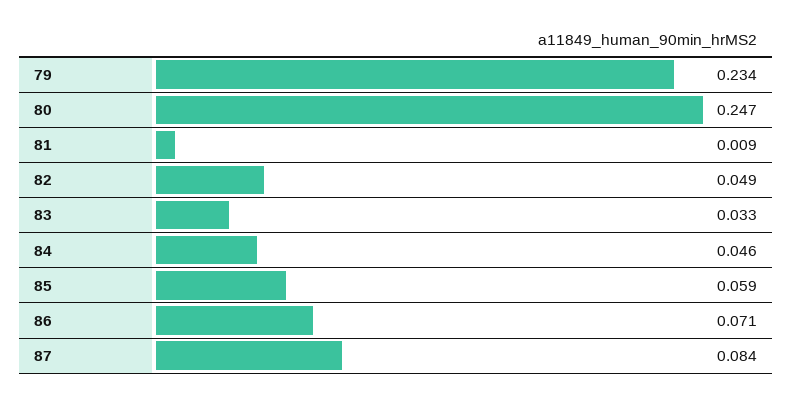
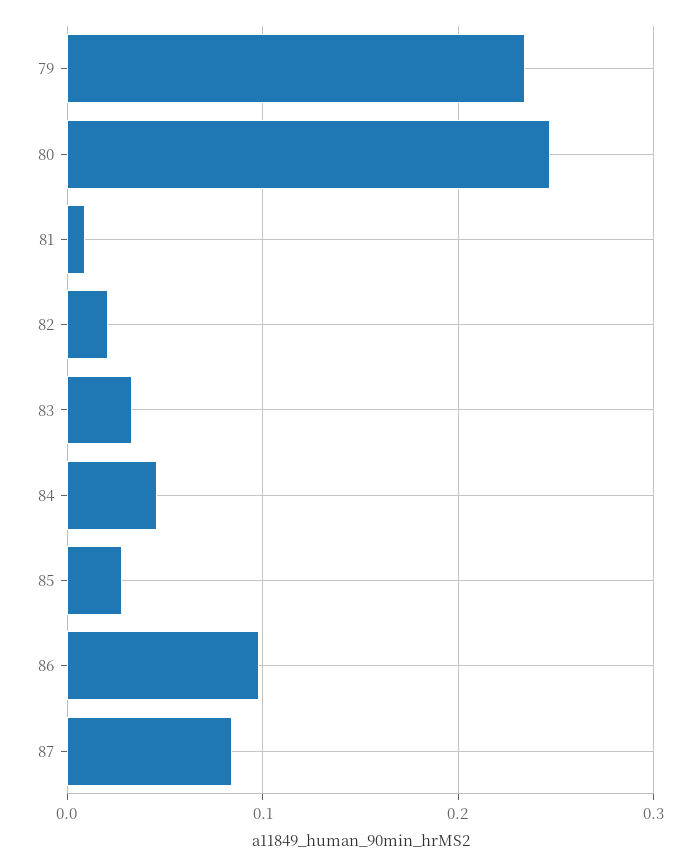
  {
    "79": 0.234,
    "80": 0.247,
    "81": 0.009,
-   "82": 0.049,
+   "82": 0.02,
    "83": 0.033,
    "84": 0.046,
-   "85": 0.059,
+   "85": 0.03,
-   "86": 0.071,
+   "86": 0.1,
    "87": 0.084
  }

